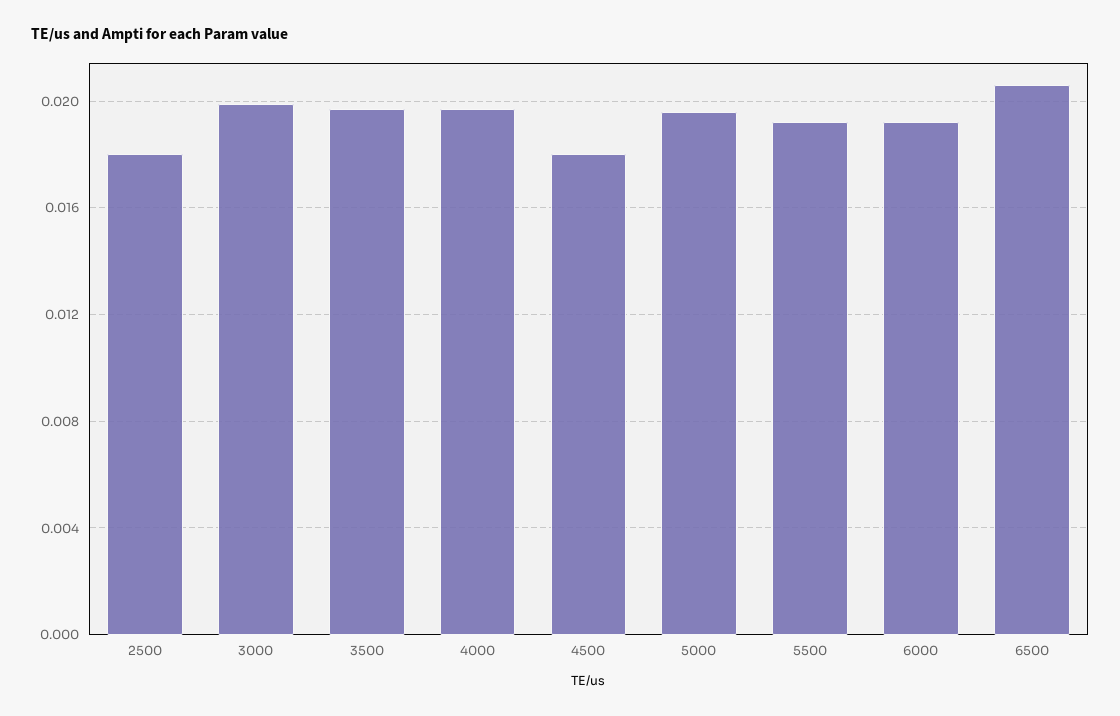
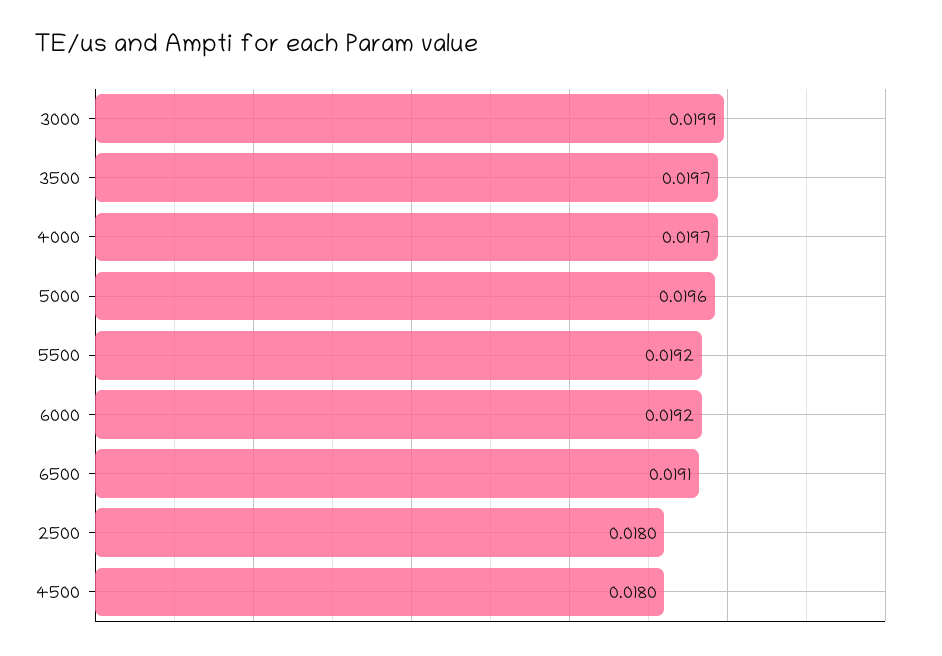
  {
    "2500": 0.018,
    "3000": 0.0199,
    "3500": 0.0197,
    "4000": 0.0197,
    "4500": 0.018,
    "5000": 0.0196,
    "5500": 0.0192,
    "6000": 0.0192,
-   "6500": 0.0205
+   "6500": 0.0191
  }

